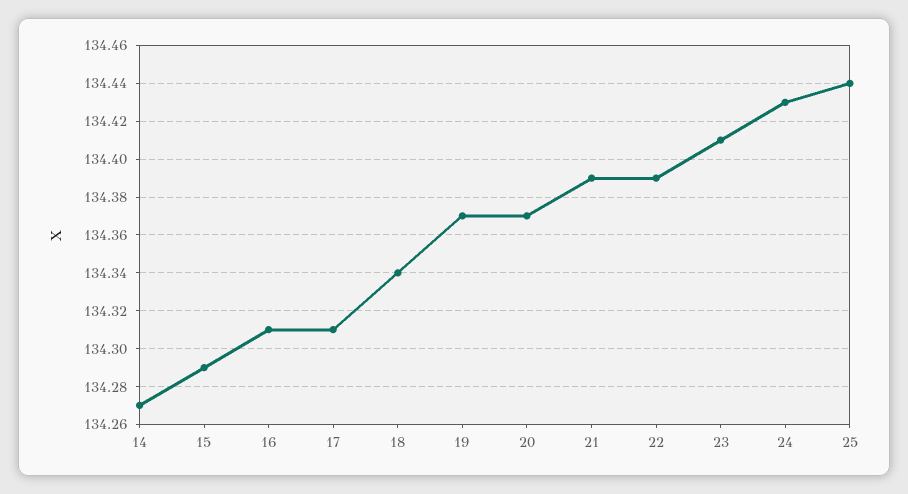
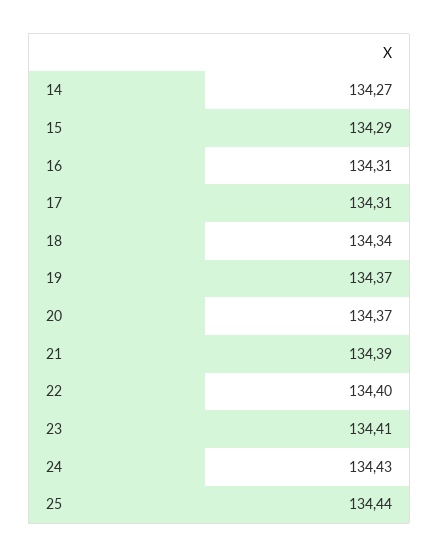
  {
    "14": 134.27,
    "15": 134.29,
    "16": 134.31,
    "17": 134.31,
    "18": 134.34,
    "19": 134.37,
    "20": 134.37,
    "21": 134.39,
-   "22": 134.39,
+   "22": 134.4,
    "23": 134.41,
    "24": 134.43,
    "25": 134.44
  }

